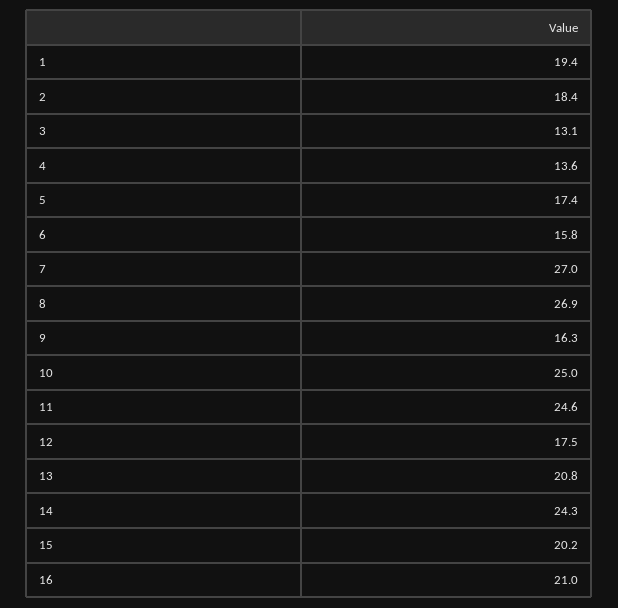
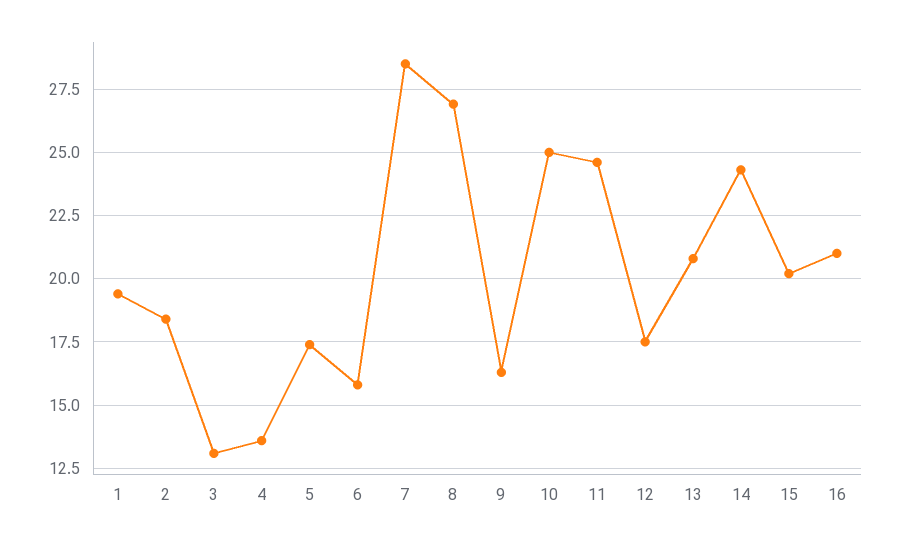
  {
    "1": 19.4,
    "2": 18.4,
    "3": 13.1,
    "4": 13.6,
    "5": 17.4,
    "6": 15.8,
-   "7": 27,
+   "7": 28.5,
    "8": 26.9,
    "9": 16.3,
    "10": 25,
    "11": 24.6,
    "12": 17.5,
    "13": 20.8,
    "14": 24.3,
    "15": 20.2,
    "16": 21
  }

